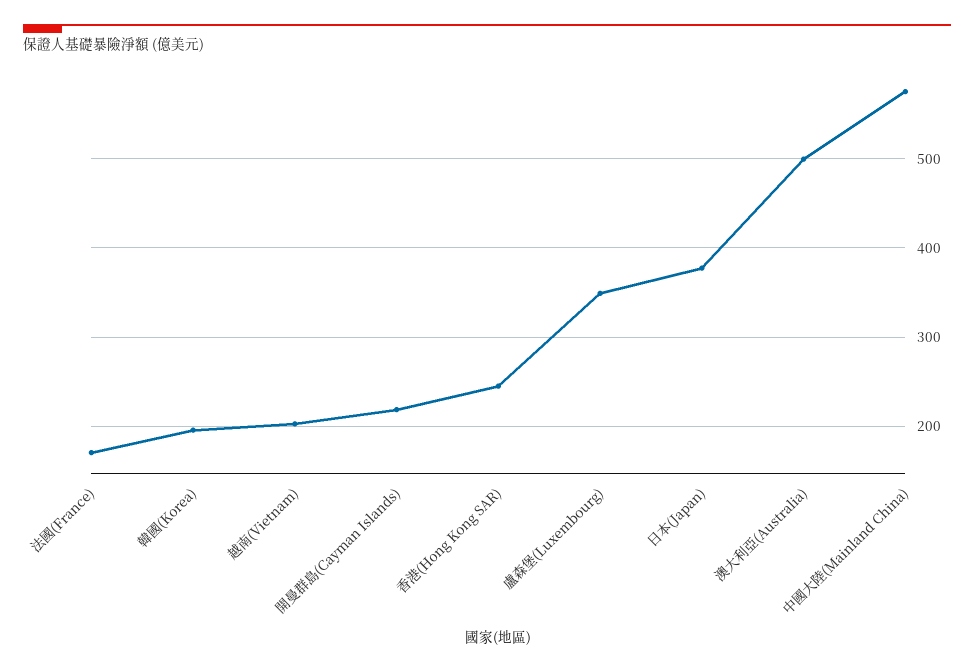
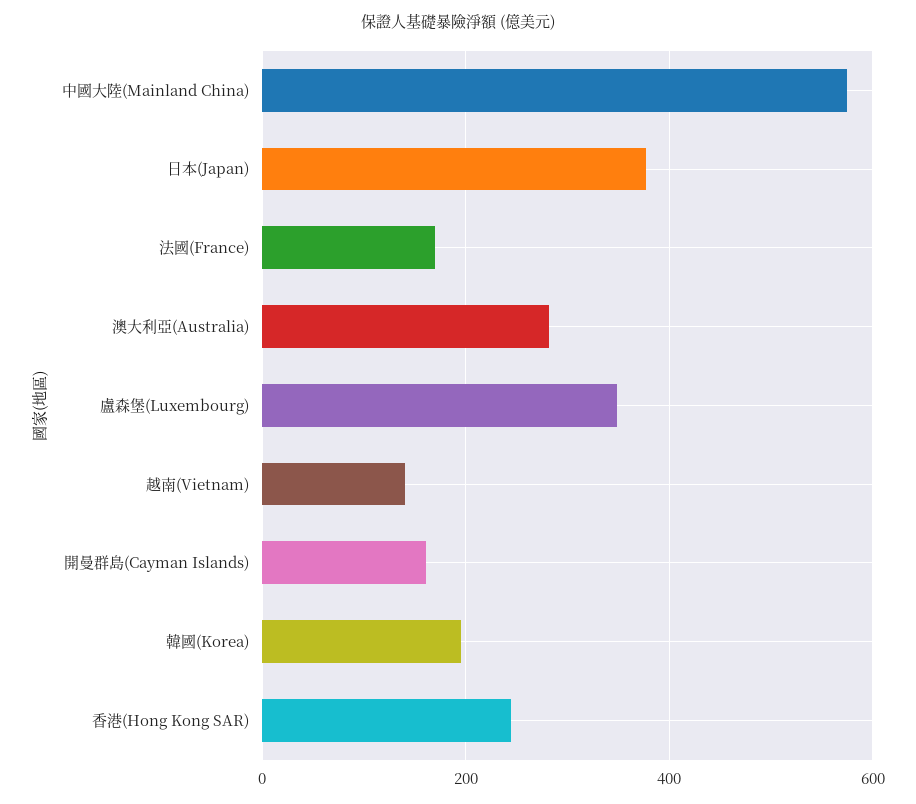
  {
    "法國(France)": 170,
    "韓國(Korea)": 200,
-   "越南(Vietnam)": 200,
+   "越南(Vietnam)": 140,
-   "開曼群島(Cayman Islands)": 220,
+   "開曼群島(Cayman Islands)": 160,
    "香港(Hong Kong SAR)": 240,
    "盧森堡(Luxembourg)": 350,
    "日本(Japan)": 380,
-   "澳大利亞(Australia)": 500,
+   "澳大利亞(Australia)": 280,
    "中國大陸(Mainland China)": 580
  }

